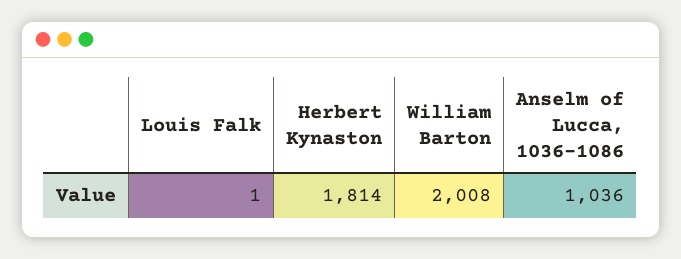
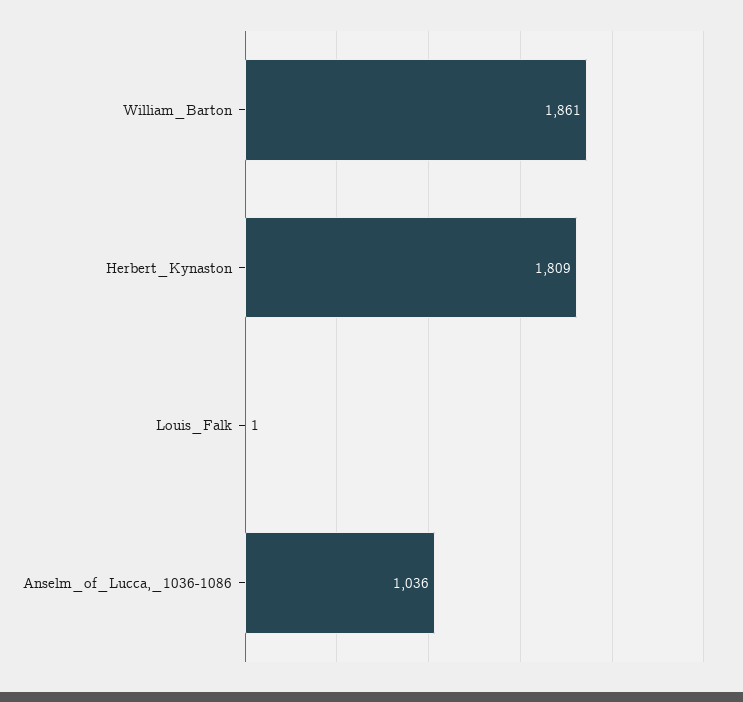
  {
    "Louis Falk": 1,
-   "Herbert Kynaston": 1814,
+   "Herbert Kynaston": 1809,
-   "William Barton": 2008,
+   "William Barton": 1861,
    "Anselm of Lucca, 1036-1086": 1036
  }

